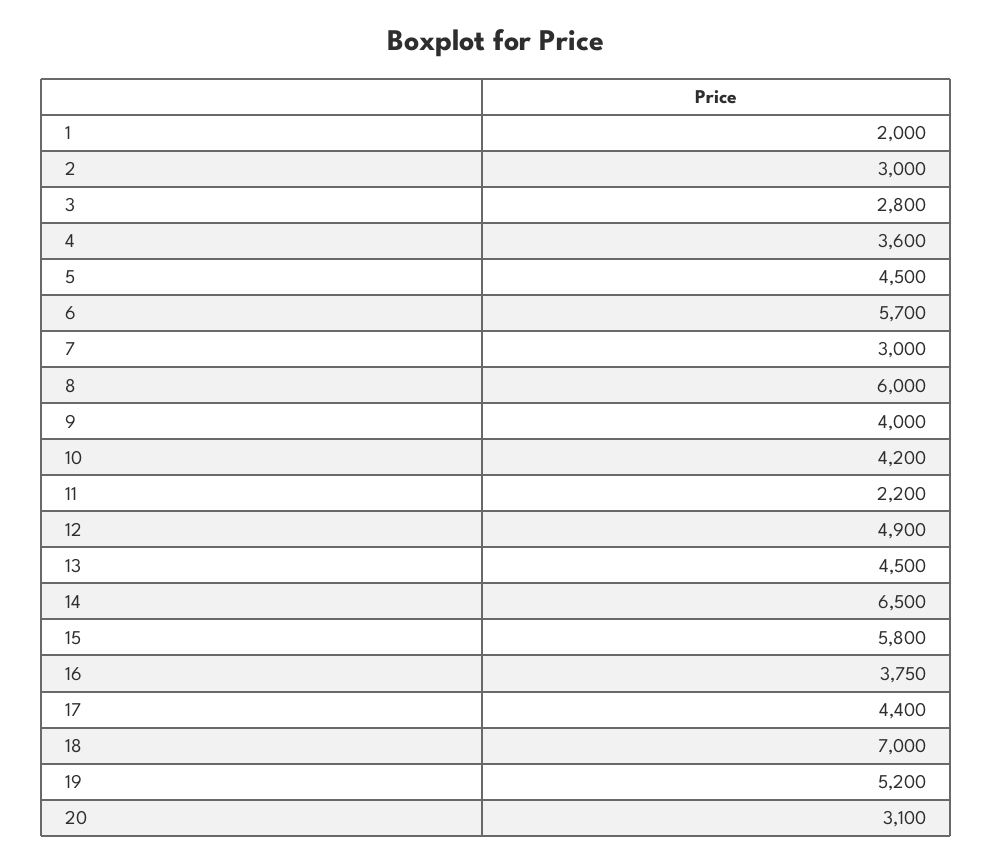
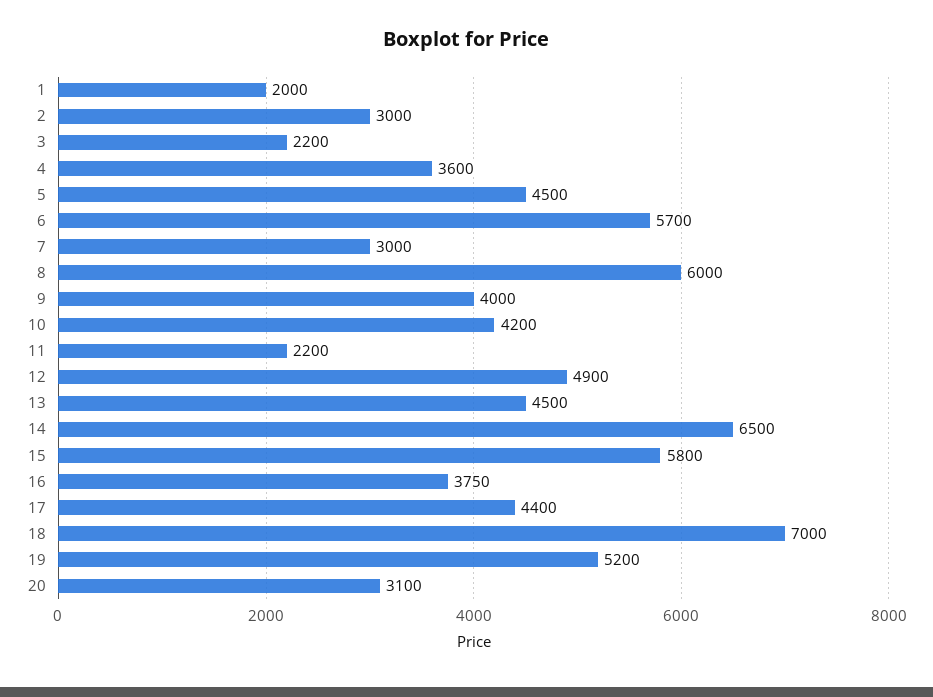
  {
    "1": 2000,
    "2": 3000,
-   "3": 2800,
+   "3": 2200,
    "4": 3600,
    "5": 4500,
    "6": 5700,
    "7": 3000,
    "8": 6000,
    "9": 4000,
    "10": 4200,
    "11": 2200,
    "12": 4900,
    "13": 4500,
    "14": 6500,
    "15": 5800,
    "16": 3750,
    "17": 4400,
    "18": 7000,
    "19": 5200,
    "20": 3100
  }

